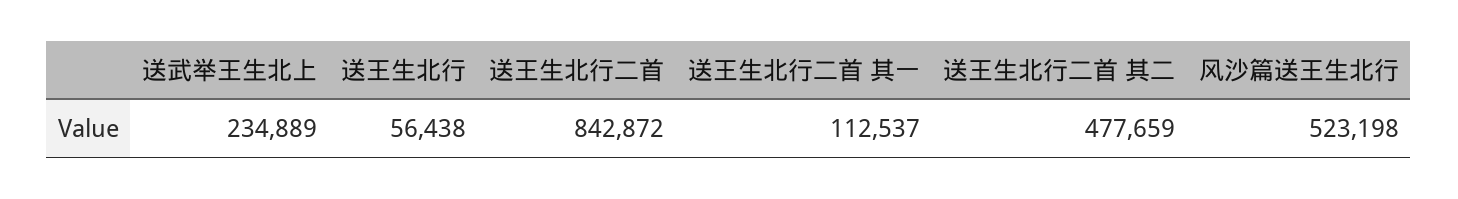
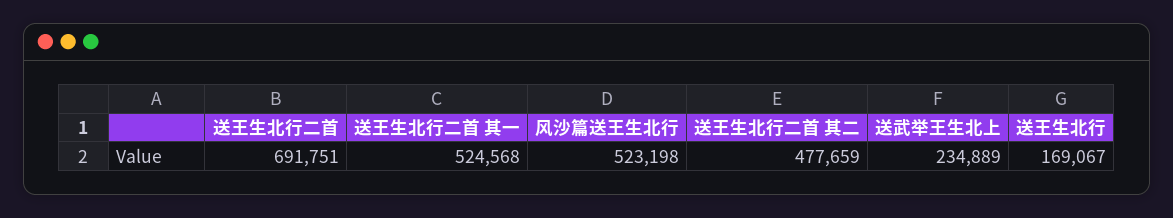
  {
    "送武举王生北上": 234889,
-   "送王生北行": 56438,
+   "送王生北行": 169067,
-   "送王生北行二首": 842872,
+   "送王生北行二首": 691751,
-   "送王生北行二首 其一": 112537,
+   "送王生北行二首 其一": 524568,
    "送王生北行二首 其二": 477659,
    "风沙篇送王生北行": 523198
  }

